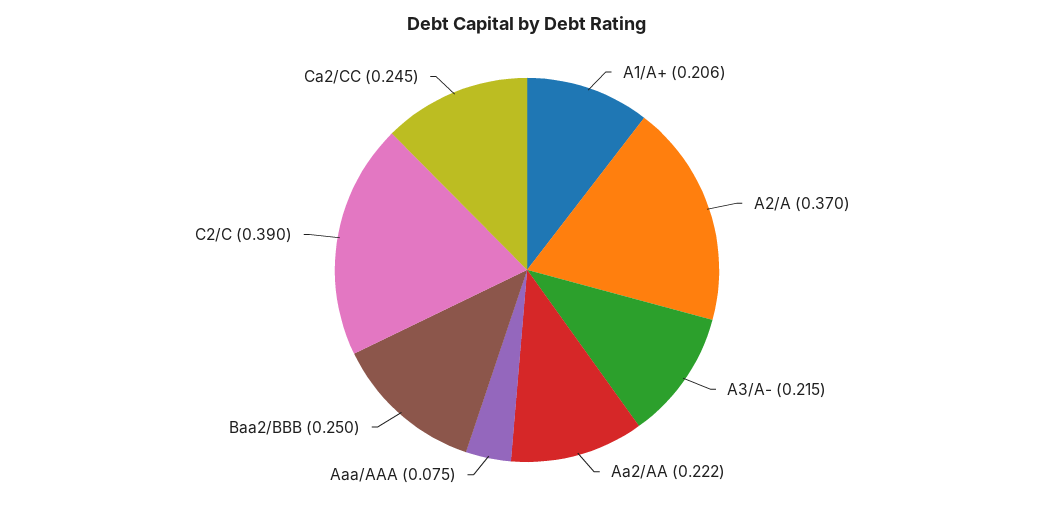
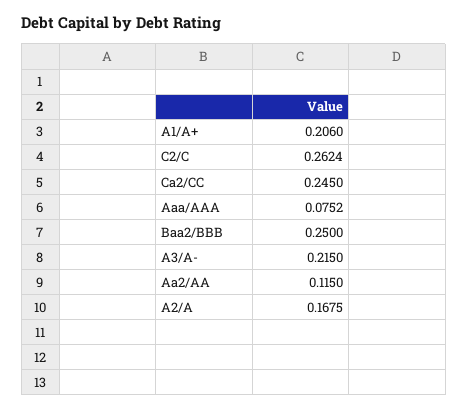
  {
    "A1/A+": 0.206,
-   "A2/A": 0.37,
+   "A2/A": 0.1675,
    "A3/A-": 0.215,
-   "Aa2/AA": 0.222,
+   "Aa2/AA": 0.115,
    "Aaa/AAA": 0.0752,
    "Baa2/BBB": 0.25,
-   "C2/C": 0.39,
+   "C2/C": 0.2624,
    "Ca2/CC": 0.245
  }

